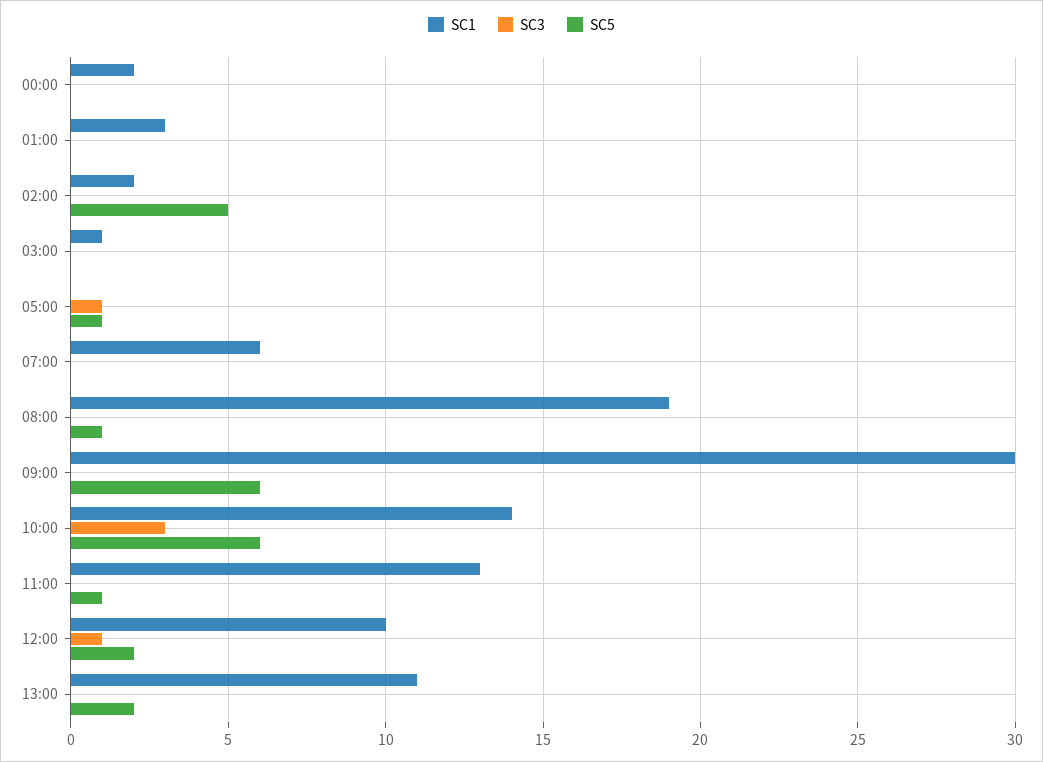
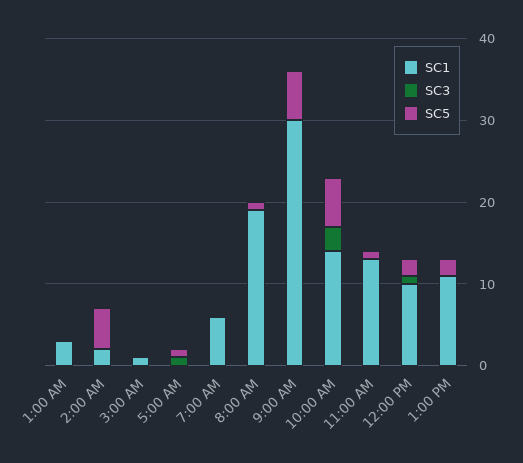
  {
    "SC1": {
-     "00:00": 2,
      "01:00": 3,
      "02:00": 2,
      "03:00": 1,
      "05:00": 0,
      "07:00": 6,
      "08:00": 19,
      "09:00": 30,
      "10:00": 14,
      "11:00": 13,
      "12:00": 10,
      "13:00": 11
    },
    "SC3": {
-     "00:00": 0,
      "01:00": 0,
      "02:00": 0,
      "03:00": 0,
      "05:00": 1,
      "07:00": 0,
      "08:00": 0,
      "09:00": 0,
      "10:00": 3,
      "11:00": 0,
      "12:00": 1,
      "13:00": 0
    },
    "SC5": {
-     "00:00": 0,
      "01:00": 0,
      "02:00": 5,
      "03:00": 0,
      "05:00": 1,
      "07:00": 0,
      "08:00": 1,
      "09:00": 6,
      "10:00": 6,
      "11:00": 1,
      "12:00": 2,
      "13:00": 2
    }
  }

